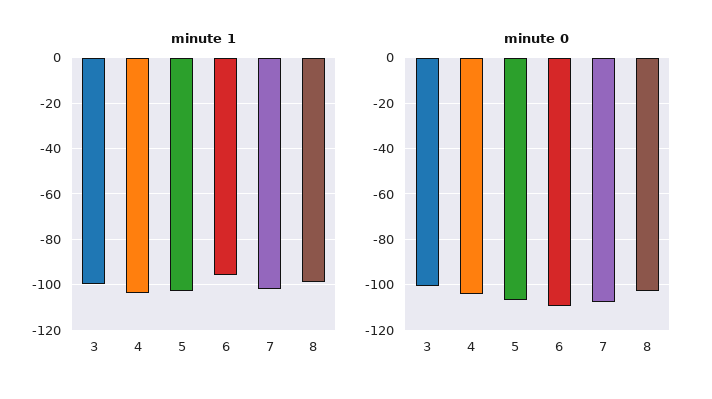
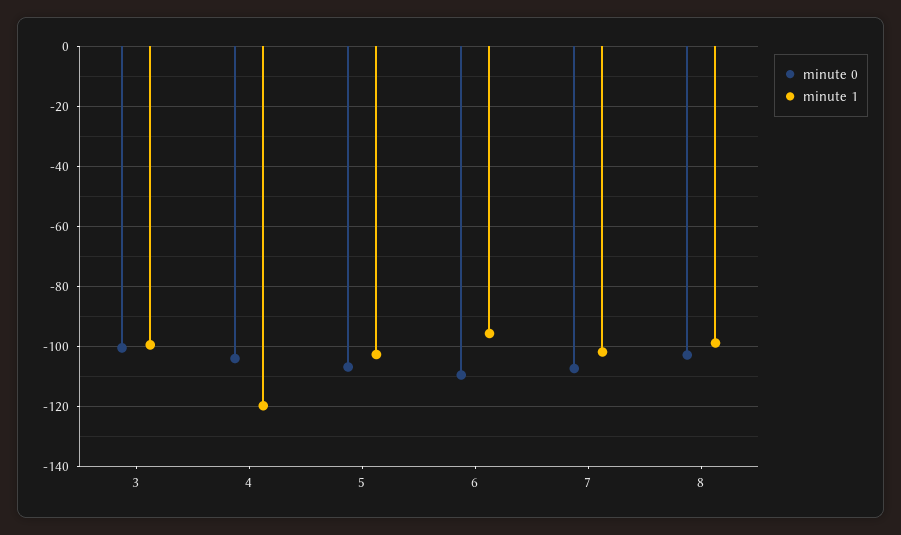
  {
    "minute 1": {
      "3": -100,
-     "4": -105,
+     "4": -120,
      "5": -102,
      "6": -96,
      "7": -102,
      "8": -98
    },
    "minute 0": {
      "3": -100,
      "4": -104,
      "5": -106,
      "6": -110,
      "7": -108,
      "8": -102
    }
  }

